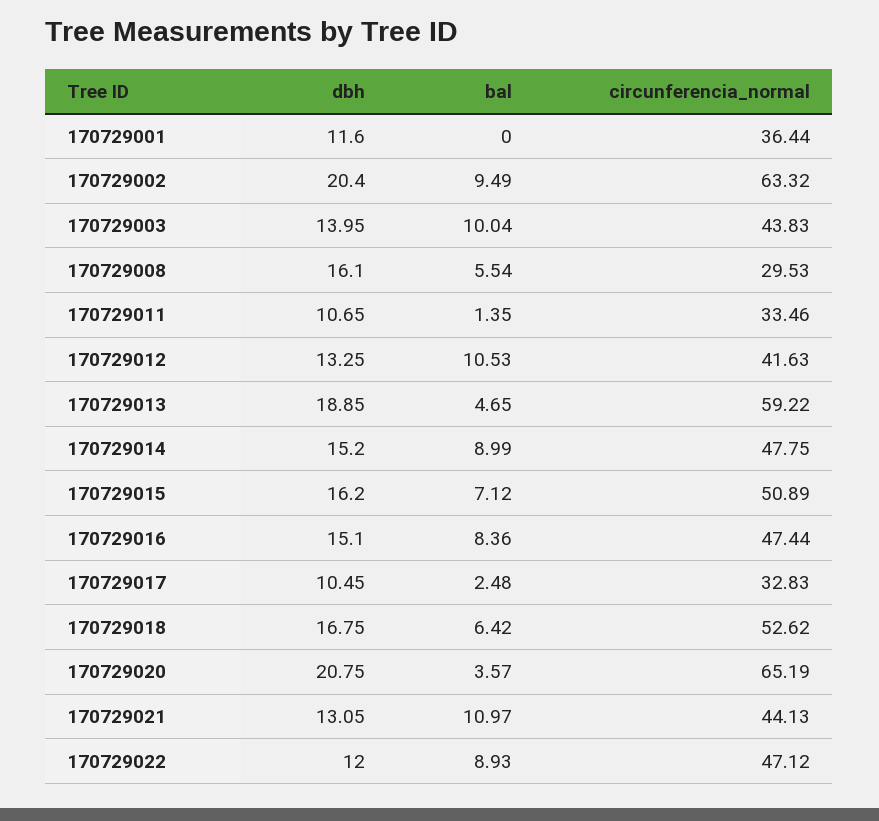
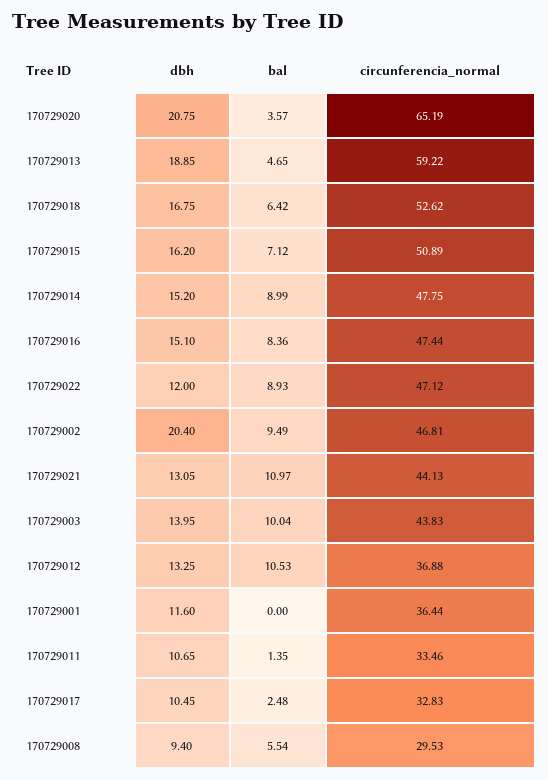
  {
    "dbh": {
      "170729001": 11.6,
      "170729002": 20.4,
      "170729003": 13.95,
-     "170729008": 16.1,
+     "170729008": 9.4,
      "170729011": 10.65,
      "170729012": 13.25,
      "170729013": 18.85,
      "170729014": 15.2,
      "170729015": 16.2,
      "170729016": 15.1,
      "170729017": 10.45,
      "170729018": 16.75,
      "170729020": 20.75,
      "170729021": 13.05,
      "170729022": 12
    },
    "bal": {
      "170729001": 0,
      "170729002": 9.49,
      "170729003": 10.04,
      "170729008": 5.54,
      "170729011": 1.35,
      "170729012": 10.53,
      "170729013": 4.65,
      "170729014": 8.99,
      "170729015": 7.12,
      "170729016": 8.36,
      "170729017": 2.48,
      "170729018": 6.42,
      "170729020": 3.57,
      "170729021": 10.97,
      "170729022": 8.93
    },
    "circunferencia_normal": {
      "170729001": 36.44,
-     "170729002": 63.32,
+     "170729002": 46.81,
      "170729003": 43.83,
      "170729008": 29.53,
      "170729011": 33.46,
-     "170729012": 41.63,
+     "170729012": 36.88,
      "170729013": 59.22,
      "170729014": 47.75,
      "170729015": 50.89,
      "170729016": 47.44,
      "170729017": 32.83,
      "170729018": 52.62,
      "170729020": 65.19,
      "170729021": 44.13,
      "170729022": 47.12
    }
  }

